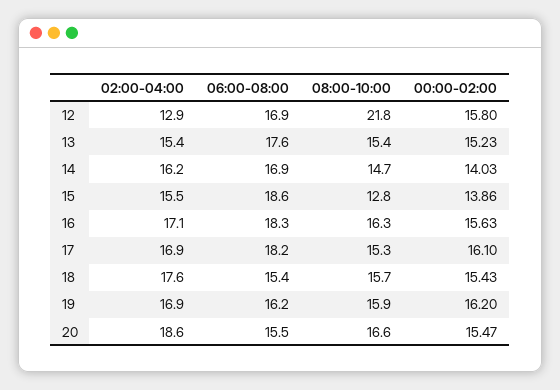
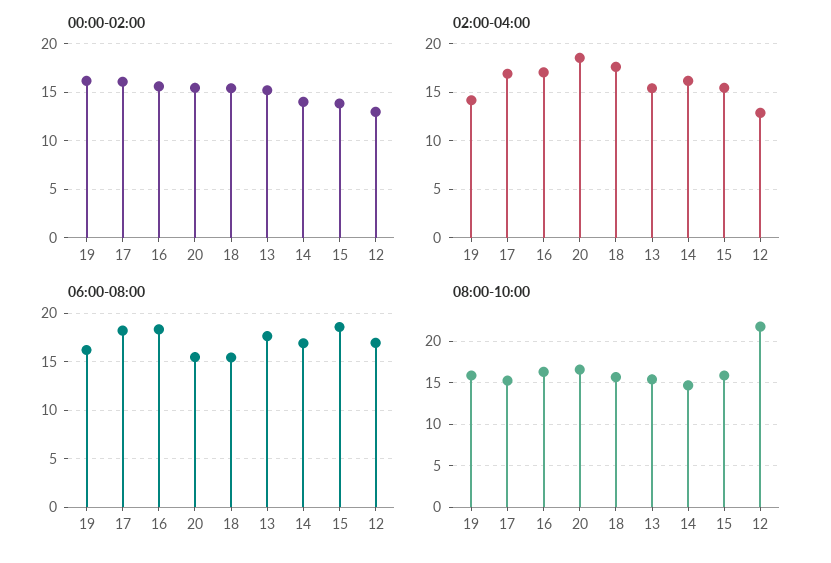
  {
    "02:00-04:00": {
      "12": 12.9,
      "13": 15.4,
      "14": 16.2,
      "15": 15.5,
      "16": 17.1,
      "17": 16.9,
      "18": 17.6,
-     "19": 16.9,
+     "19": 14,
      "20": 18.6
    },
    "06:00-08:00": {
      "12": 16.9,
      "13": 17.6,
      "14": 16.9,
      "15": 18.6,
      "16": 18.3,
      "17": 18.2,
      "18": 15.4,
      "19": 16.2,
      "20": 15.5
    },
    "08:00-10:00": {
      "12": 21.8,
      "13": 15.4,
      "14": 14.7,
-     "15": 12.8,
+     "15": 16,
      "16": 16.3,
      "17": 15.3,
      "18": 15.7,
      "19": 15.9,
      "20": 16.6
    },
    "00:00-02:00": {
-     "12": 15.8,
+     "12": 13,
      "13": 15.23,
      "14": 14.03,
      "15": 13.86,
      "16": 15.63,
      "17": 16.1,
      "18": 15.43,
      "19": 16.2,
      "20": 15.47
    }
  }

